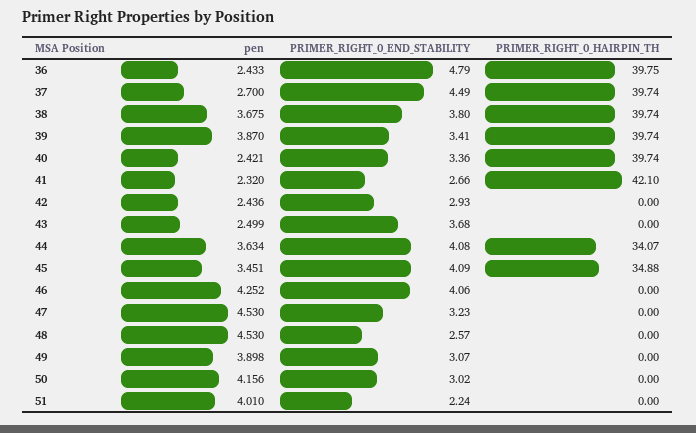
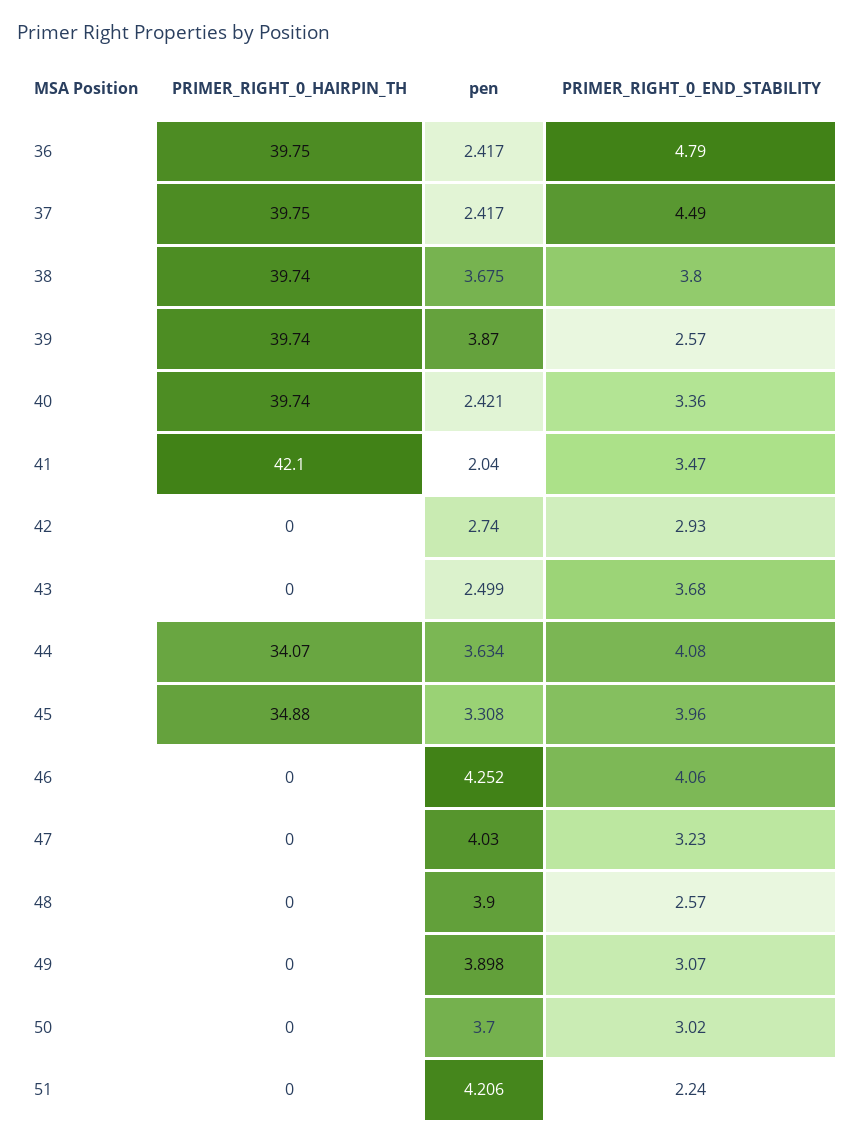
  {
    "pen": {
-     "36": 2.433,
+     "36": 2.417,
-     "37": 2.7,
+     "37": 2.417,
      "38": 3.675,
      "39": 3.87,
      "40": 2.421,
-     "41": 2.32,
+     "41": 2.04,
-     "42": 2.436,
+     "42": 2.74,
      "43": 2.499,
      "44": 3.634,
-     "45": 3.451,
+     "45": 3.308,
      "46": 4.252,
-     "47": 4.53,
+     "47": 4.03,
-     "48": 4.53,
+     "48": 3.9,
      "49": 3.898,
-     "50": 4.156,
+     "50": 3.7,
-     "51": 4.01
+     "51": 4.206
    },
    "PRIMER_RIGHT_0_END_STABILITY": {
      "36": 4.79,
      "37": 4.49,
      "38": 3.8,
-     "39": 3.41,
+     "39": 2.57,
      "40": 3.36,
-     "41": 2.66,
+     "41": 3.47,
      "42": 2.93,
      "43": 3.68,
      "44": 4.08,
-     "45": 4.09,
+     "45": 3.96,
      "46": 4.06,
      "47": 3.23,
      "48": 2.57,
      "49": 3.07,
      "50": 3.02,
      "51": 2.24
    },
    "PRIMER_RIGHT_0_HAIRPIN_TH": {
      "36": 39.75,
-     "37": 39.74,
+     "37": 39.75,
      "38": 39.74,
      "39": 39.74,
      "40": 39.74,
      "41": 42.1,
      "42": 0,
      "43": 0,
      "44": 34.07,
      "45": 34.88,
      "46": 0,
      "47": 0,
      "48": 0,
      "49": 0,
      "50": 0,
      "51": 0
    }
  }

